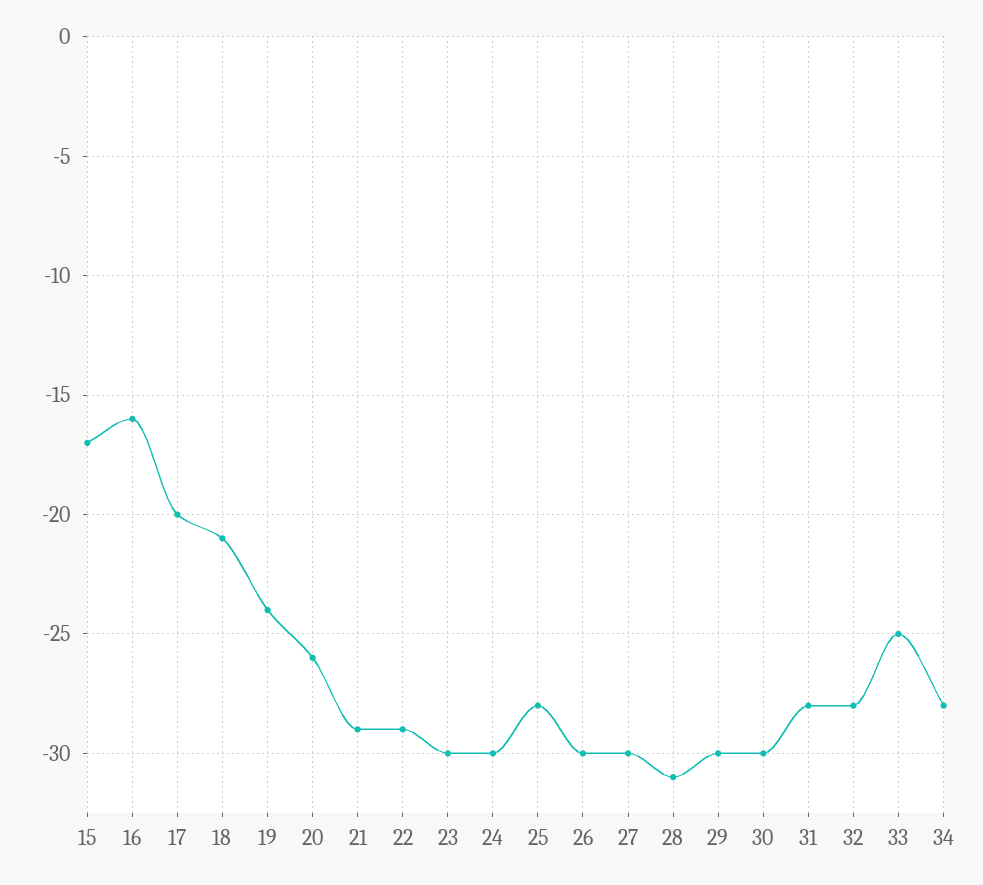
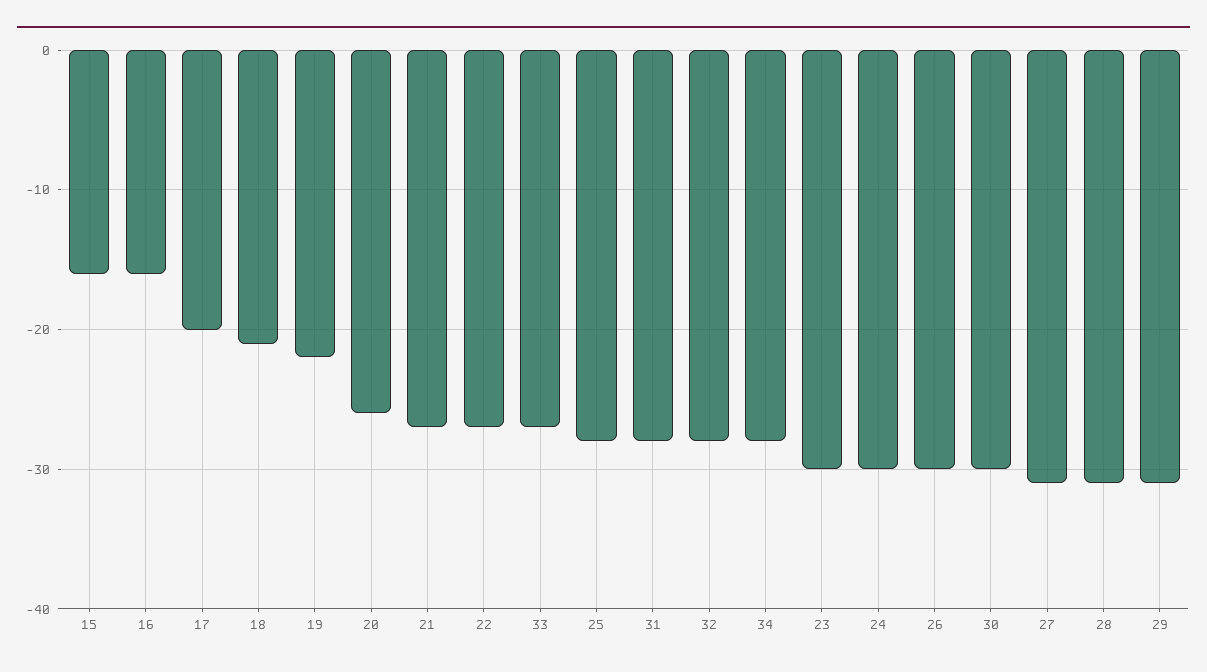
  {
-   "15": -17,
+   "15": -16,
    "16": -16,
    "17": -20,
    "18": -21,
-   "19": -24,
+   "19": -22,
    "20": -26,
-   "21": -29,
+   "21": -27,
-   "22": -29,
+   "22": -27,
    "23": -30,
    "24": -30,
    "25": -28,
    "26": -30,
-   "27": -30,
+   "27": -31,
    "28": -31,
-   "29": -30,
+   "29": -31,
    "30": -30,
    "31": -28,
    "32": -28,
-   "33": -25,
+   "33": -27,
    "34": -28
  }

